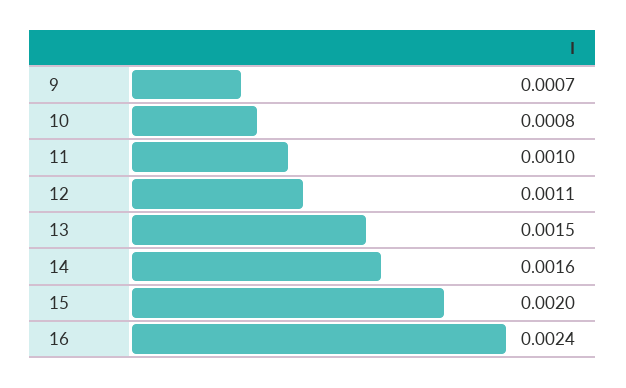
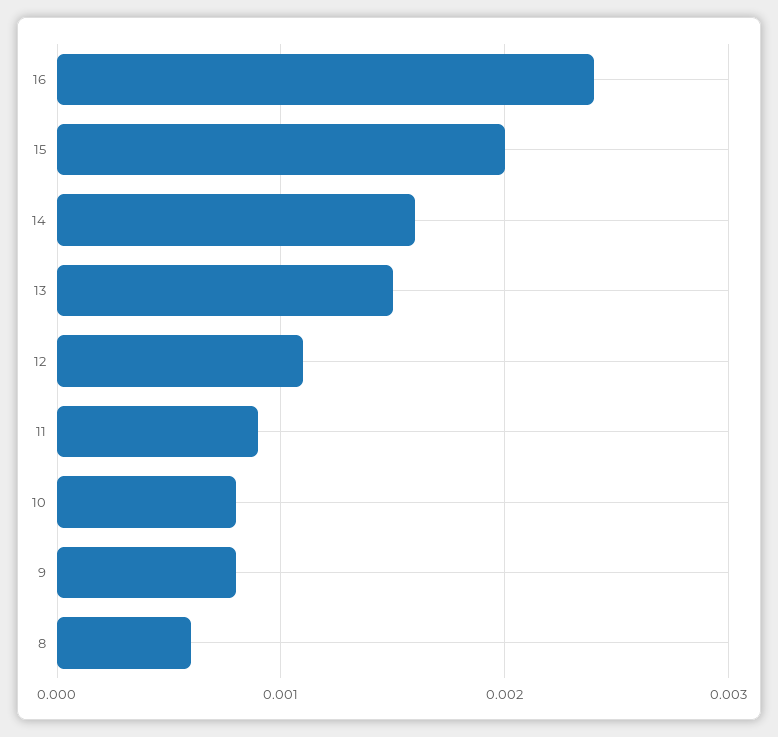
  {
-   "9": 0.0007,
+   "9": 0.0008,
    "10": 0.0008,
-   "11": 0.001,
+   "11": 0.0009,
    "12": 0.0011,
    "13": 0.0015,
    "14": 0.0016,
    "15": 0.002,
-   "16": 0.0024
+   "16": 0.0024,
+   "8": 0.0006
  }

